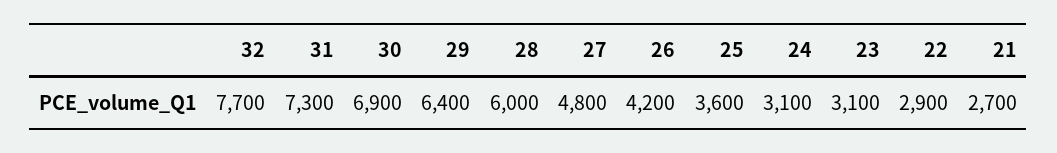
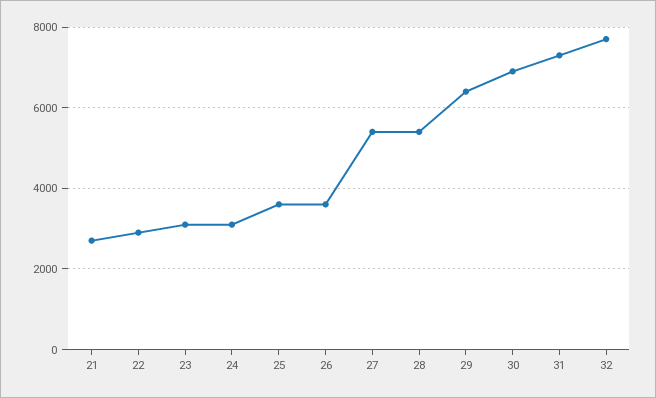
  {
    "32": 7700,
    "31": 7300,
    "30": 6900,
    "29": 6400,
-   "28": 6000,
+   "28": 5400,
-   "27": 4800,
+   "27": 5400,
-   "26": 4200,
+   "26": 3600,
    "25": 3600,
    "24": 3100,
    "23": 3100,
    "22": 2900,
    "21": 2700
  }

